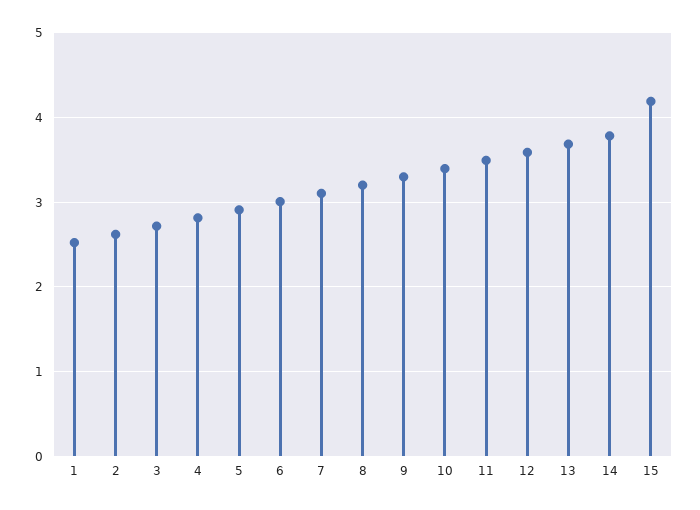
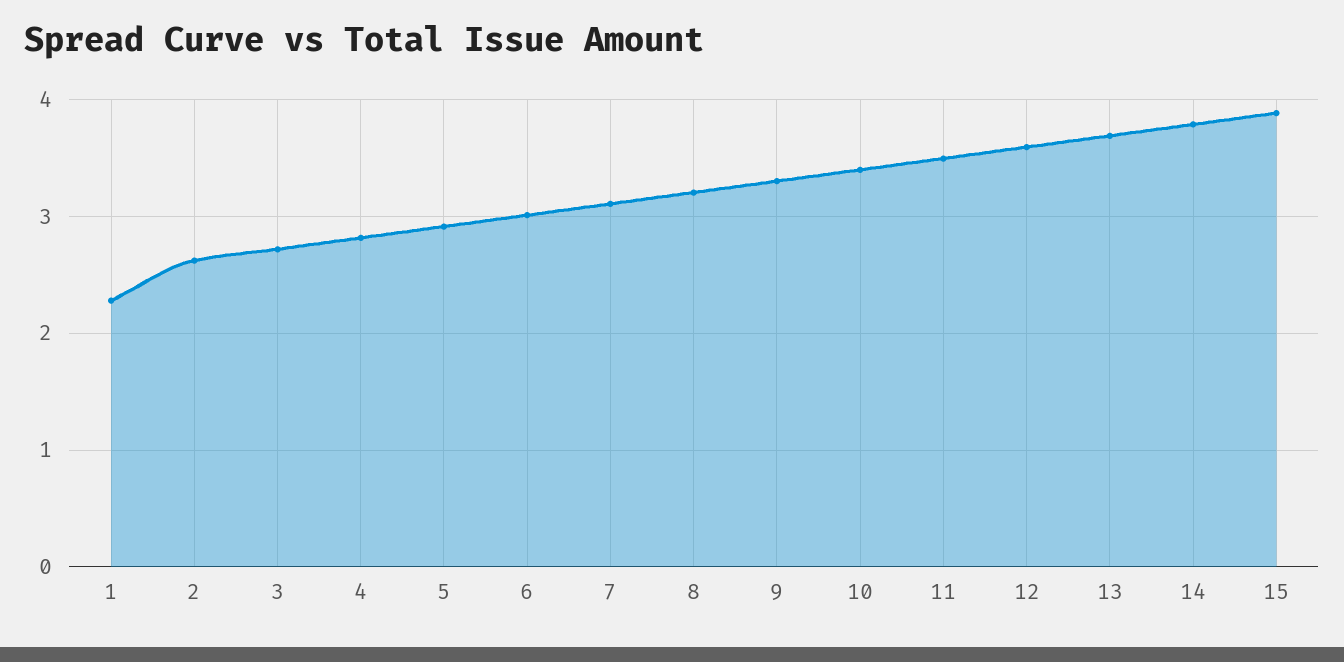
  {
-   "1": 2.5,
+   "1": 2.3,
    "2": 2.6,
    "3": 2.7,
    "4": 2.8,
    "5": 2.9,
    "6": 3,
    "7": 3.1,
    "8": 3.2,
    "9": 3.3,
    "10": 3.4,
    "11": 3.5,
    "12": 3.6,
    "13": 3.7,
    "14": 3.8,
-   "15": 4.2
+   "15": 3.9
  }

